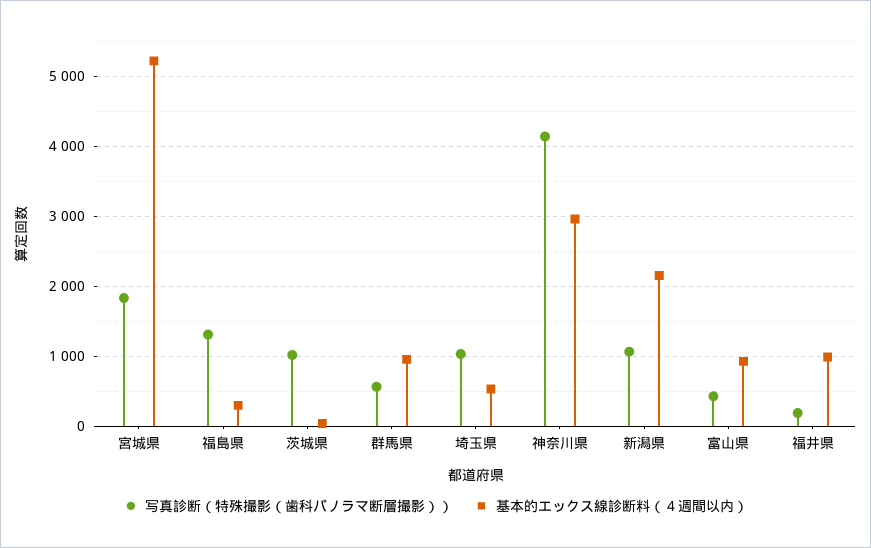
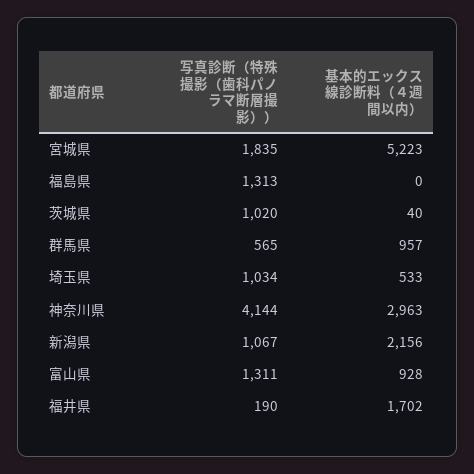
  {
    "写真診断（特殊撮影（歯科パノラマ断層撮影））": {
      "宮城県": 1835,
      "福島県": 1313,
      "茨城県": 1020,
      "群馬県": 565,
      "埼玉県": 1034,
      "神奈川県": 4144,
      "新潟県": 1067,
-     "富山県": 400,
+     "富山県": 1311,
      "福井県": 190
    },
    "基本的エックス線診断料（４週間以内）": {
      "宮城県": 5223,
-     "福島県": 300,
+     "福島県": 0,
      "茨城県": 40,
      "群馬県": 957,
      "埼玉県": 533,
      "神奈川県": 2963,
      "新潟県": 2156,
      "富山県": 928,
-     "福井県": 1000
+     "福井県": 1702
    }
  }

